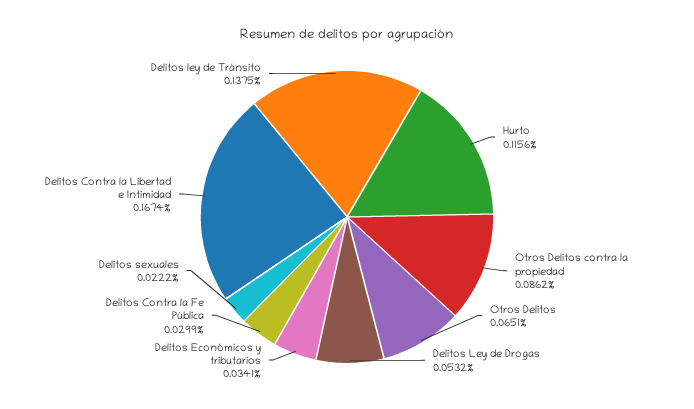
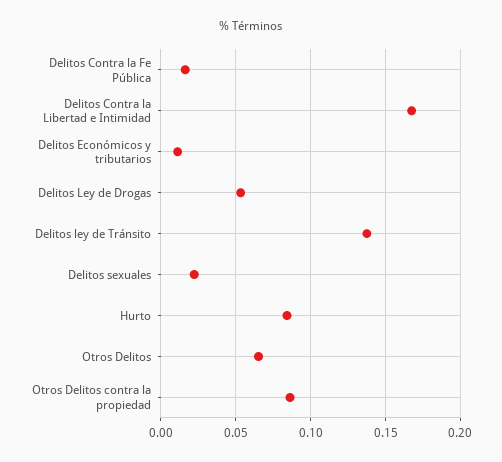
  {
-   "Hurto": 0.1156,
+   "Hurto": 0.085,
    "Otros Delitos contra la propiedad": 0.0862,
    "Otros Delitos": 0.0651,
    "Delitos Ley de Drogas": 0.0532,
-   "Delitos Económicos y tributarios": 0.0341,
+   "Delitos Económicos y tributarios": 0.01,
-   "Delitos Contra la Fe Pública": 0.0299,
+   "Delitos Contra la Fe Pública": 0.015,
    "Delitos sexuales": 0.0222,
    "Delitos Contra la Libertad e Intimidad": 0.1674,
    "Delitos ley de Tránsito": 0.1375
  }

